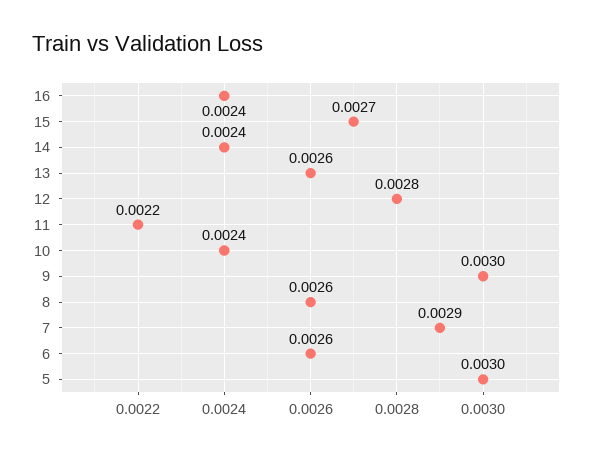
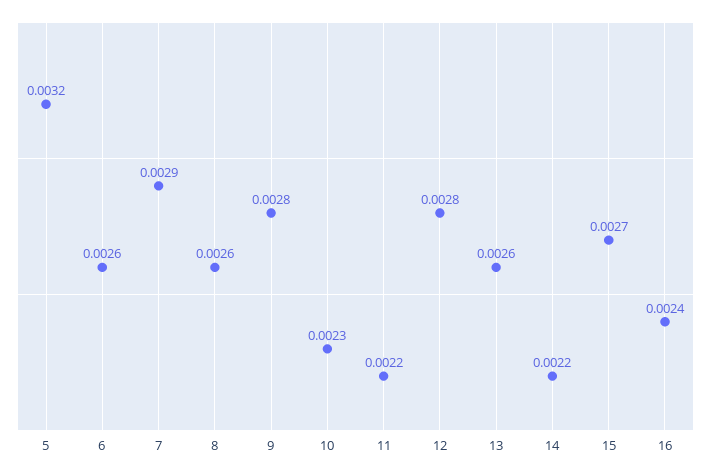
  {
    "16": 0.0024,
    "15": 0.0027,
-   "14": 0.0024,
+   "14": 0.0022,
    "13": 0.0026,
    "12": 0.0028,
    "11": 0.0022,
-   "10": 0.0024,
+   "10": 0.0023,
-   "9": 0.003,
+   "9": 0.0028,
    "8": 0.0026,
    "7": 0.0029,
    "6": 0.0026,
-   "5": 0.003
+   "5": 0.0032
  }

